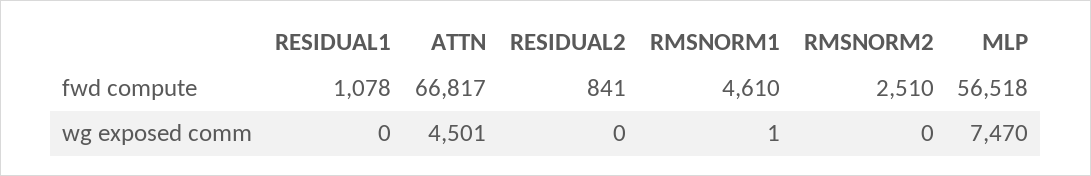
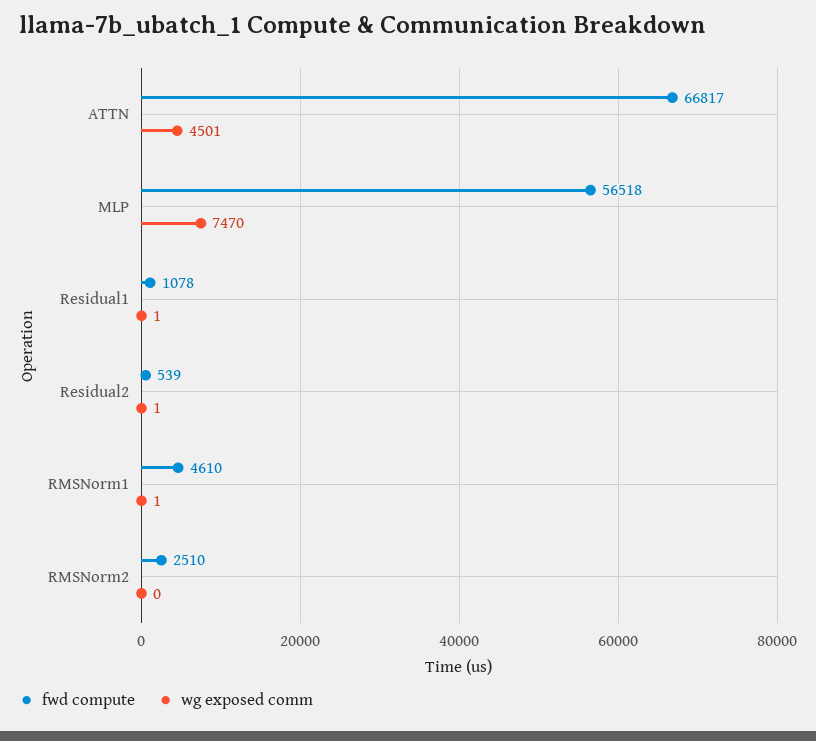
  {
    "fwd compute": {
      "RESIDUAL1": 1078,
      "ATTN": 66817,
-     "RESIDUAL2": 841,
+     "RESIDUAL2": 539,
      "RMSNORM1": 4610,
      "RMSNORM2": 2510,
      "MLP": 56518
    },
    "wg exposed comm": {
-     "RESIDUAL1": 0,
+     "RESIDUAL1": 1,
      "ATTN": 4501,
-     "RESIDUAL2": 0,
+     "RESIDUAL2": 1,
      "RMSNORM1": 1,
      "RMSNORM2": 0,
      "MLP": 7470
    }
  }

